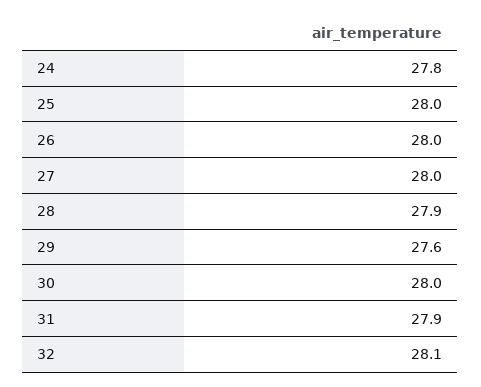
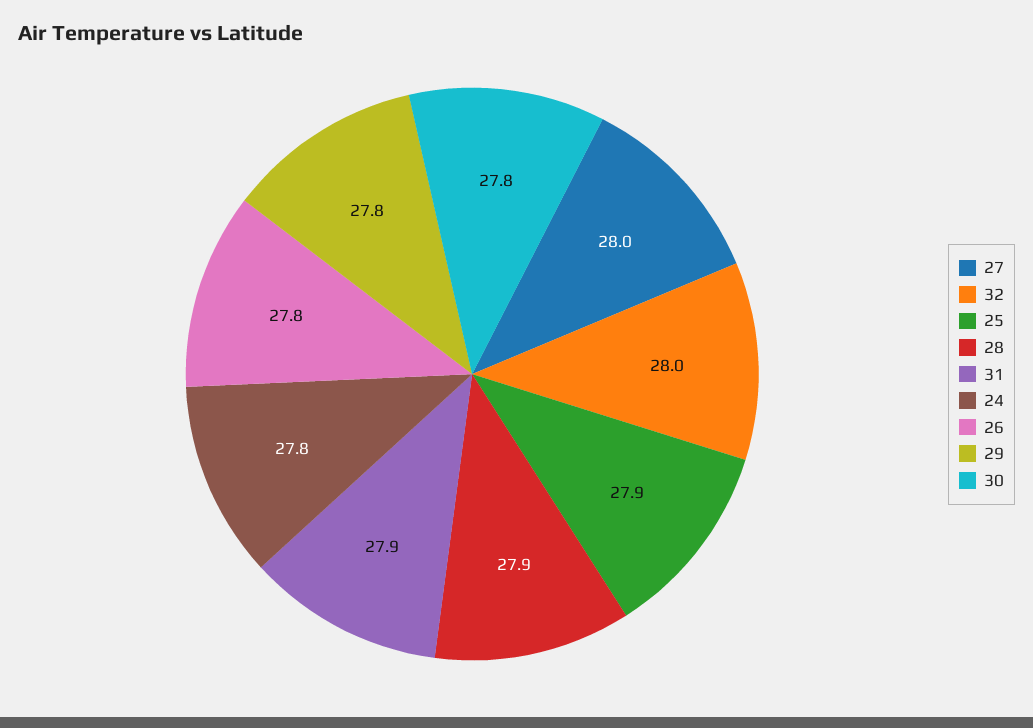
  {
    "24": 27.8,
-   "25": 28,
+   "25": 27.9,
-   "26": 28,
+   "26": 27.8,
    "27": 28,
    "28": 27.9,
-   "29": 27.6,
+   "29": 27.8,
-   "30": 28,
+   "30": 27.8,
    "31": 27.9,
-   "32": 28.1
+   "32": 28
  }

